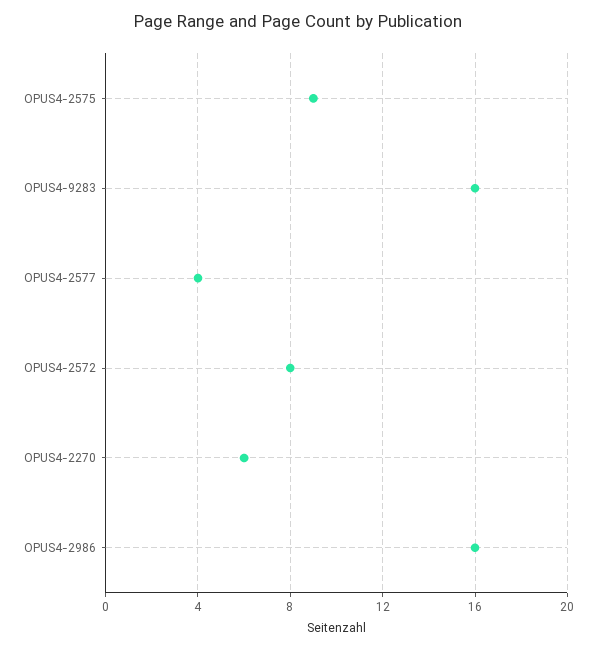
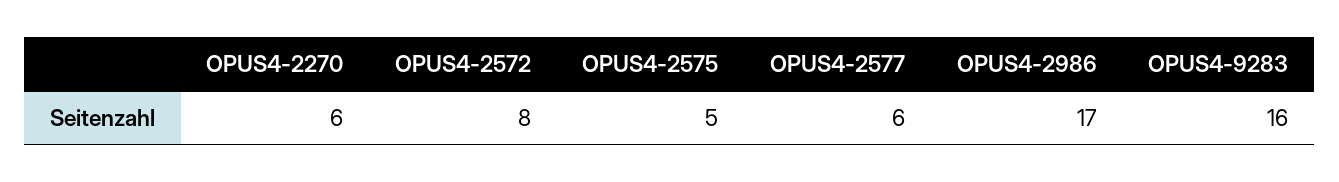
  {
-   "OPUS4-2575": 9,
+   "OPUS4-2575": 5,
    "OPUS4-9283": 16,
-   "OPUS4-2577": 4,
+   "OPUS4-2577": 6,
    "OPUS4-2572": 8,
    "OPUS4-2270": 6,
-   "OPUS4-2986": 16
+   "OPUS4-2986": 17
  }

